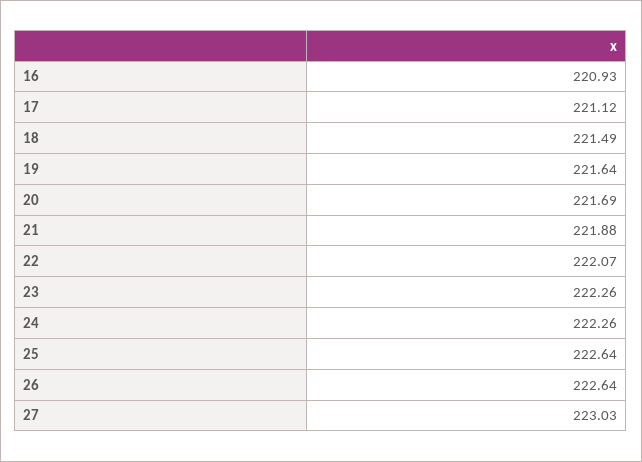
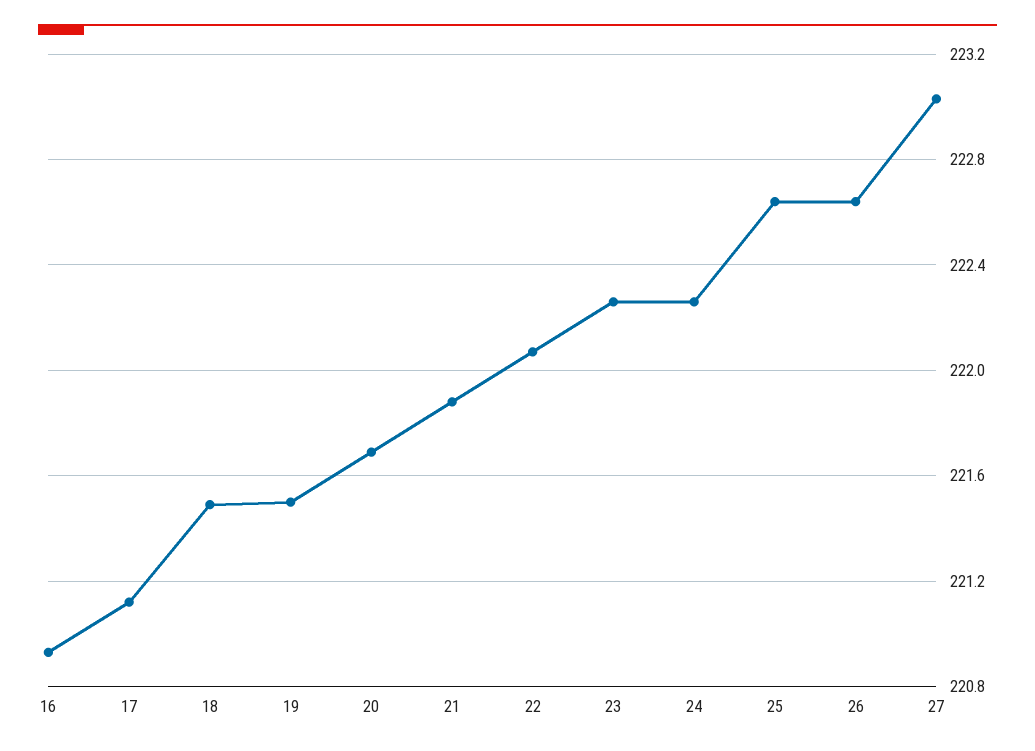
  {
    "16": 220.93,
    "17": 221.12,
    "18": 221.49,
-   "19": 221.64,
+   "19": 221.5,
    "20": 221.69,
    "21": 221.88,
    "22": 222.07,
    "23": 222.26,
    "24": 222.26,
    "25": 222.64,
    "26": 222.64,
    "27": 223.03
  }

